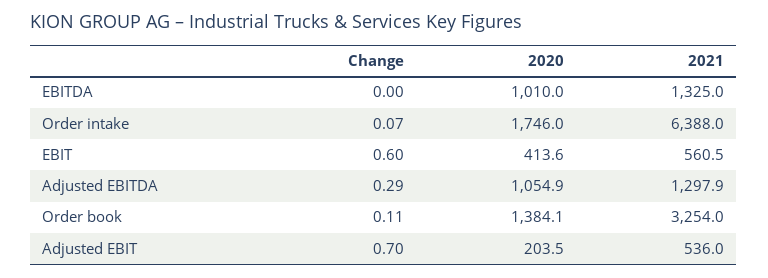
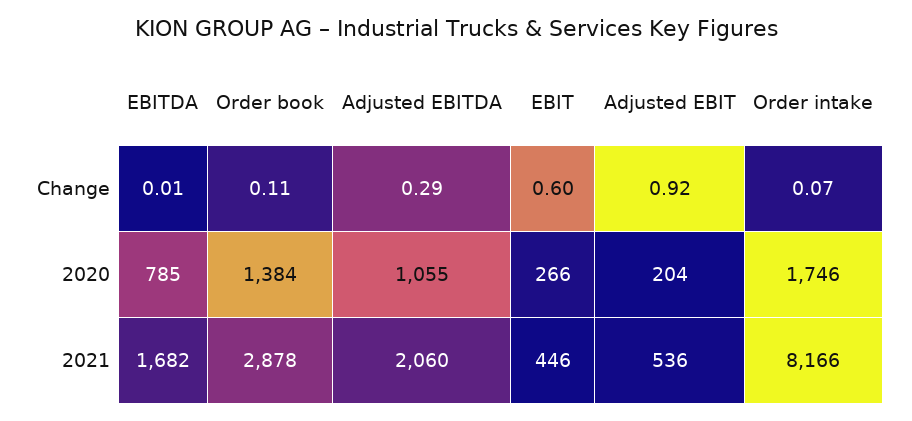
  {
    "Change": {
-     "EBITDA": 0,
+     "EBITDA": 0.01,
      "Order intake": 0.07,
      "EBIT": 0.6,
      "Adjusted EBITDA": 0.29,
      "Order book": 0.11,
-     "Adjusted EBIT": 0.7
+     "Adjusted EBIT": 0.92
    },
    "2020": {
-     "EBITDA": 1010,
+     "EBITDA": 785,
      "Order intake": 1746,
-     "EBIT": 413.6,
+     "EBIT": 266,
      "Adjusted EBITDA": 1054.9,
      "Order book": 1384.1,
      "Adjusted EBIT": 203.5
    },
    "2021": {
-     "EBITDA": 1325,
+     "EBITDA": 1682,
-     "Order intake": 6388,
+     "Order intake": 8166,
-     "EBIT": 560.5,
+     "EBIT": 446,
-     "Adjusted EBITDA": 1297.9,
+     "Adjusted EBITDA": 2060,
-     "Order book": 3254,
+     "Order book": 2878,
      "Adjusted EBIT": 536
    }
  }

